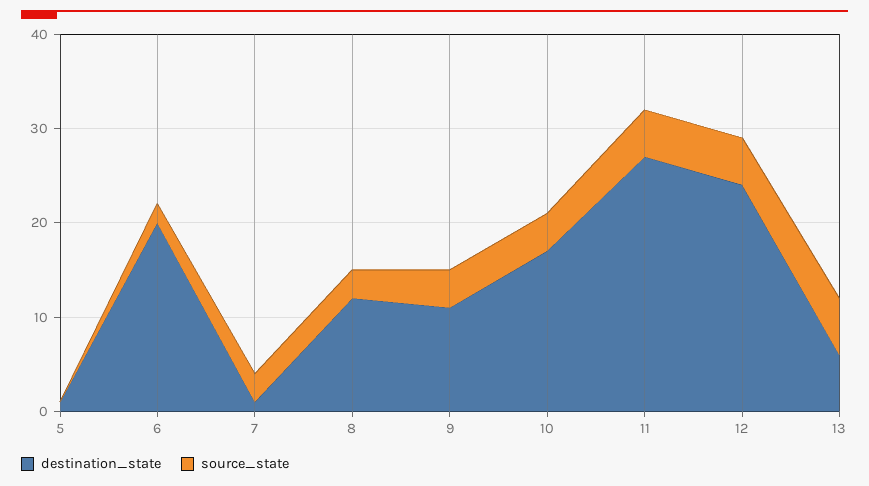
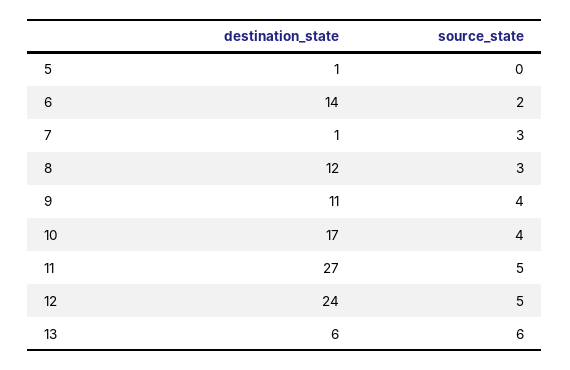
  {
    "destination_state": {
      "5": 1,
-     "6": 20,
+     "6": 14,
      "7": 1,
      "8": 12,
      "9": 11,
      "10": 17,
      "11": 27,
      "12": 24,
      "13": 6
    },
    "source_state": {
      "5": 0,
      "6": 2,
      "7": 3,
      "8": 3,
      "9": 4,
      "10": 4,
      "11": 5,
      "12": 5,
      "13": 6
    }
  }

